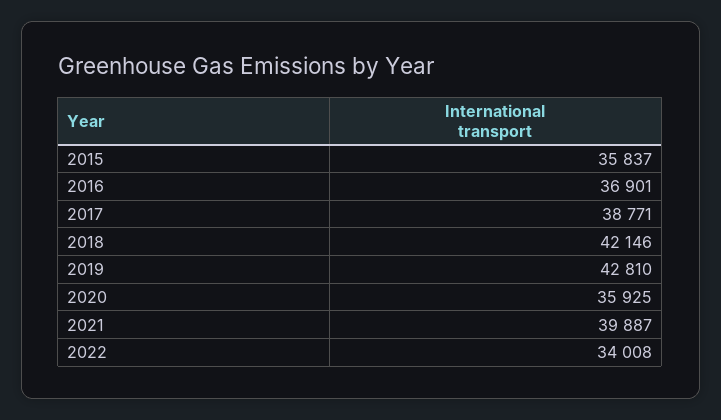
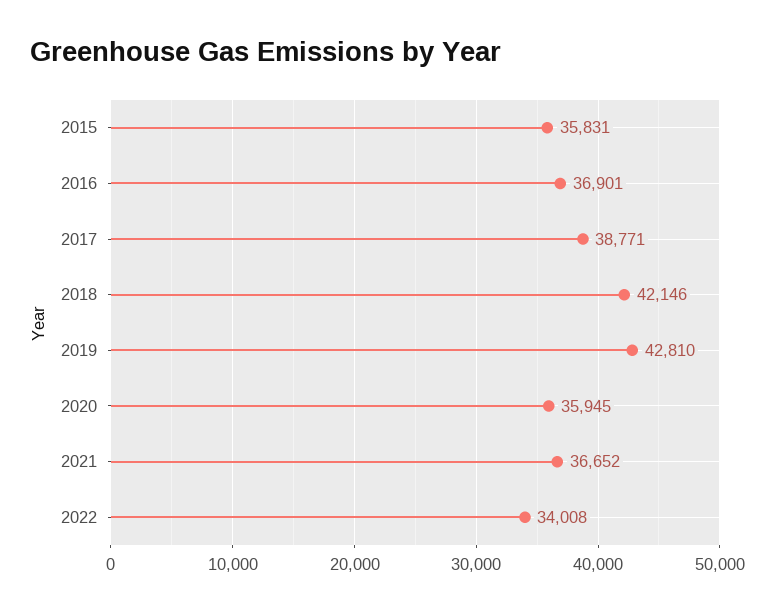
  {
-   "2015": 35837,
+   "2015": 35831,
    "2016": 36901,
    "2017": 38771,
    "2018": 42146,
    "2019": 42810,
-   "2020": 35925,
+   "2020": 35945,
-   "2021": 39887,
+   "2021": 36652,
    "2022": 34008
  }

